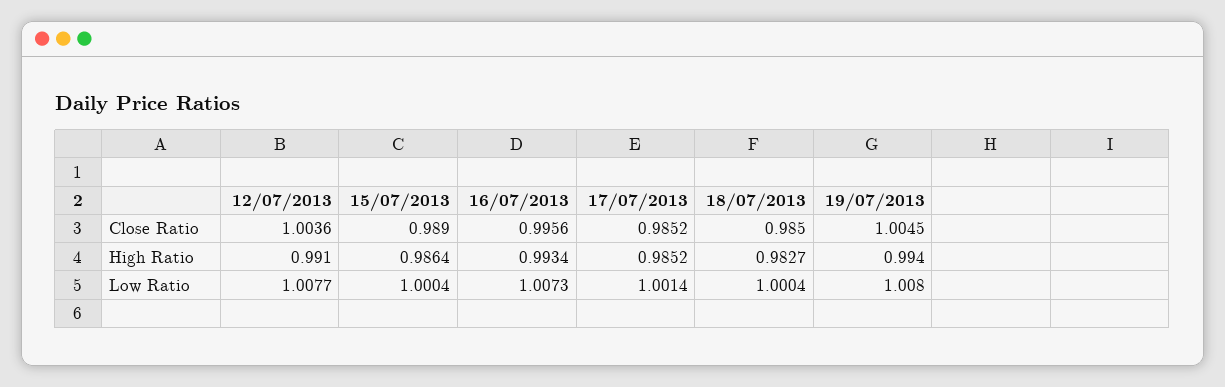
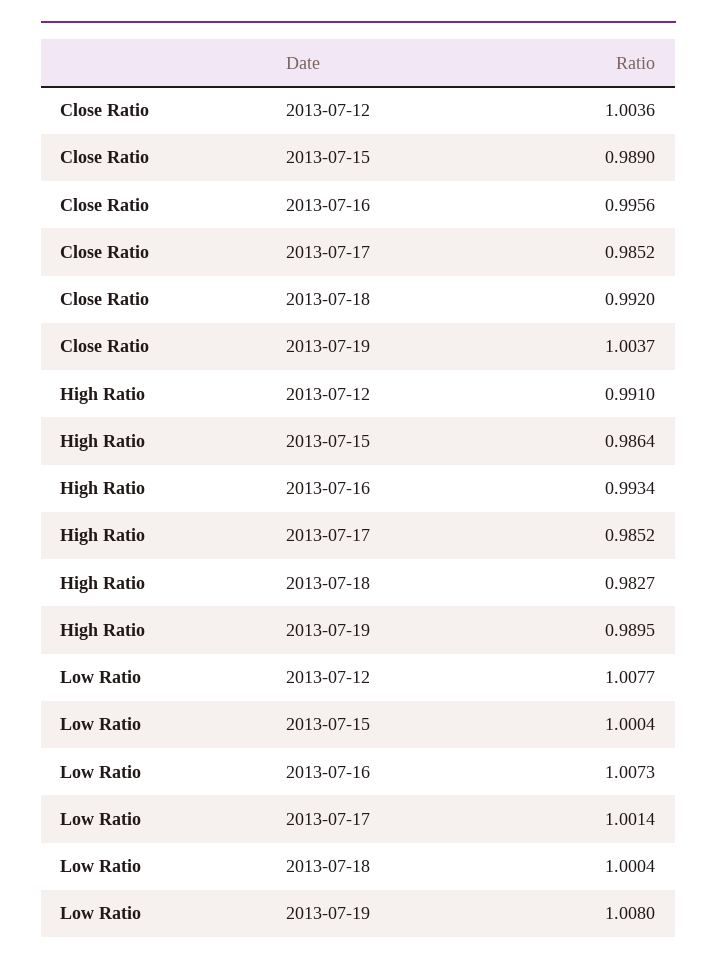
  {
    "12/07/2013": {
      "Close Ratio": 1.0036,
      "High Ratio": 0.991,
      "Low Ratio": 1.0077
    },
    "15/07/2013": {
      "Close Ratio": 0.989,
      "High Ratio": 0.9864,
      "Low Ratio": 1.0004
    },
    "16/07/2013": {
      "Close Ratio": 0.9956,
      "High Ratio": 0.9934,
      "Low Ratio": 1.0073
    },
    "17/07/2013": {
      "Close Ratio": 0.9852,
      "High Ratio": 0.9852,
      "Low Ratio": 1.0014
    },
    "18/07/2013": {
-     "Close Ratio": 0.985,
+     "Close Ratio": 0.992,
      "High Ratio": 0.9827,
      "Low Ratio": 1.0004
    },
    "19/07/2013": {
-     "Close Ratio": 1.0045,
+     "Close Ratio": 1.0037,
-     "High Ratio": 0.994,
+     "High Ratio": 0.9895,
      "Low Ratio": 1.008
    }
  }

